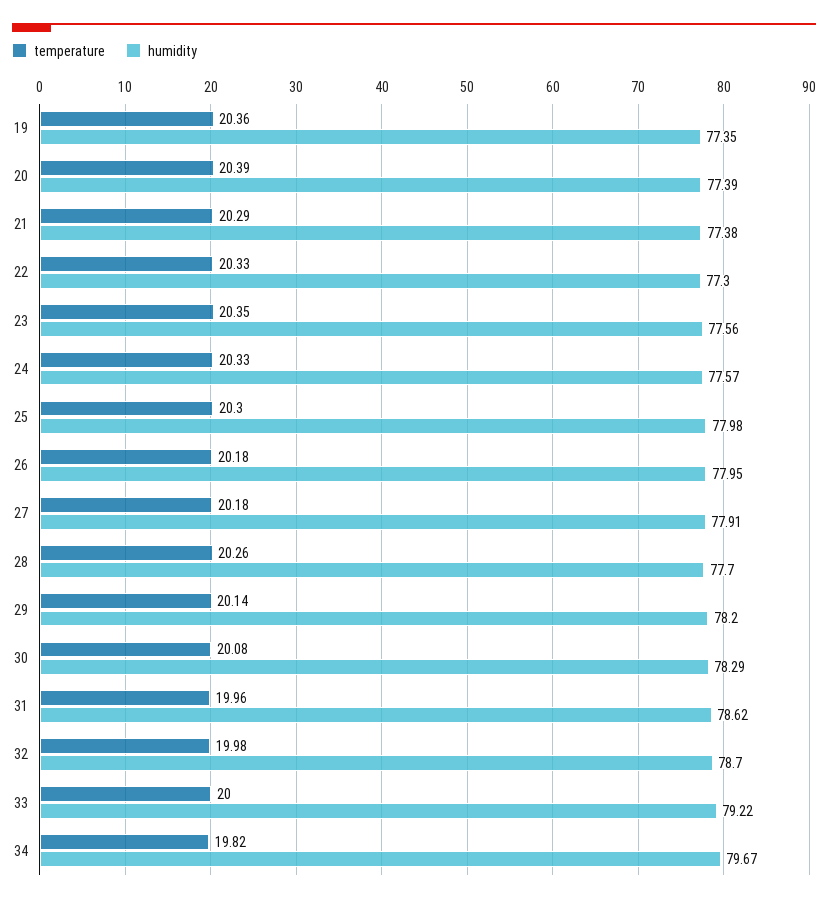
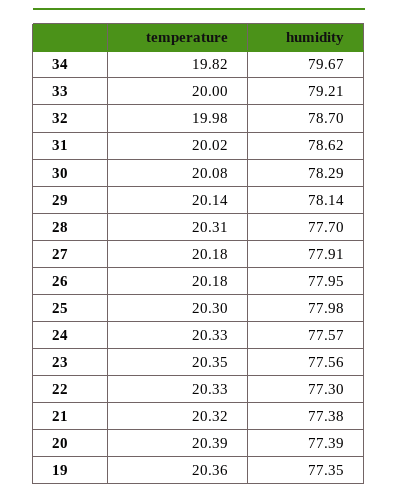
  {
    "temperature": {
      "19": 20.36,
      "20": 20.39,
-     "21": 20.29,
+     "21": 20.32,
      "22": 20.33,
      "23": 20.35,
      "24": 20.33,
      "25": 20.3,
      "26": 20.18,
      "27": 20.18,
-     "28": 20.26,
+     "28": 20.31,
      "29": 20.14,
      "30": 20.08,
-     "31": 19.96,
+     "31": 20.02,
      "32": 19.98,
      "33": 20,
      "34": 19.82
    },
    "humidity": {
      "19": 77.35,
      "20": 77.39,
      "21": 77.38,
      "22": 77.3,
      "23": 77.56,
      "24": 77.57,
      "25": 77.98,
      "26": 77.95,
      "27": 77.91,
      "28": 77.7,
-     "29": 78.2,
+     "29": 78.14,
      "30": 78.29,
      "31": 78.62,
      "32": 78.7,
-     "33": 79.22,
+     "33": 79.21,
      "34": 79.67
    }
  }

